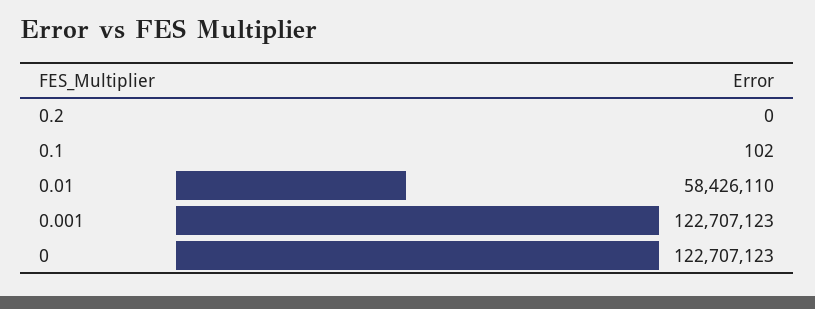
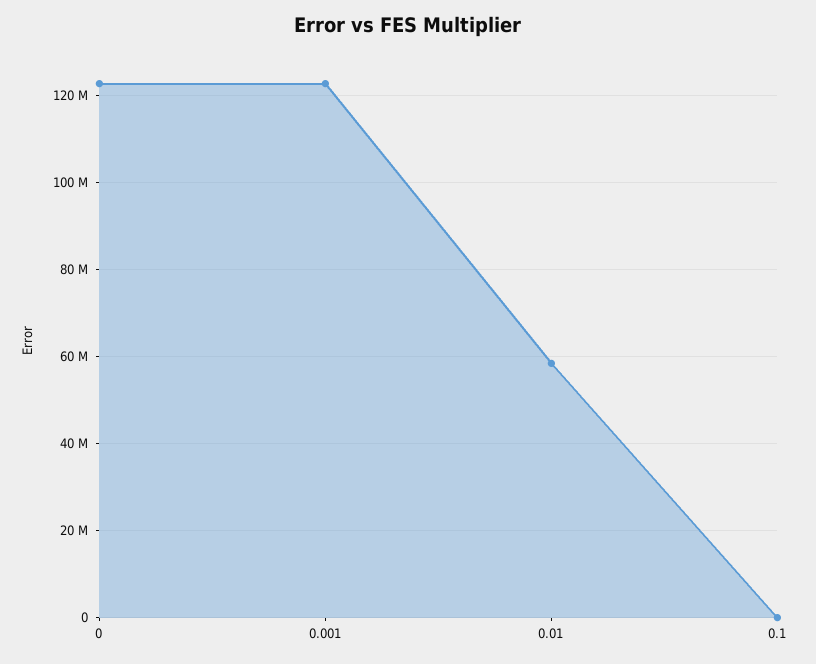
  {
-   "0.2": 0,
    "0.1": 102,
    "0.01": 58426110,
    "0.001": 122707123,
    "0": 122707123
  }

